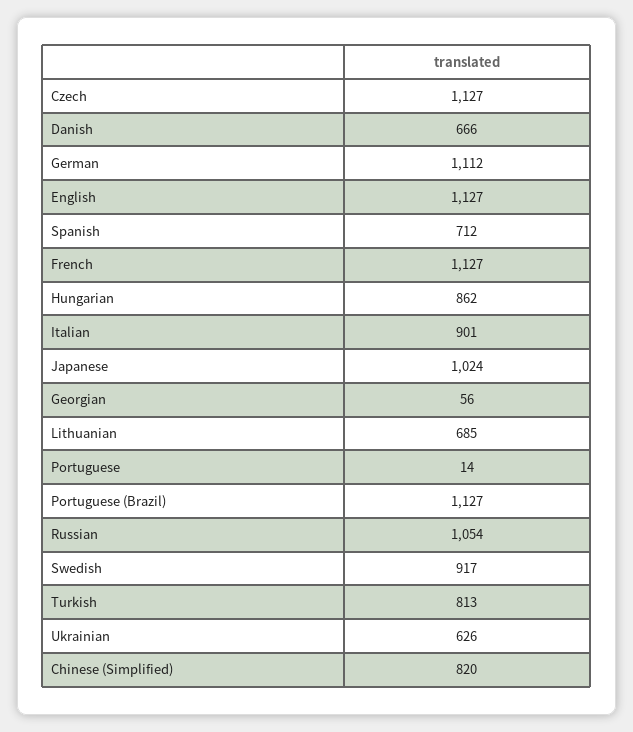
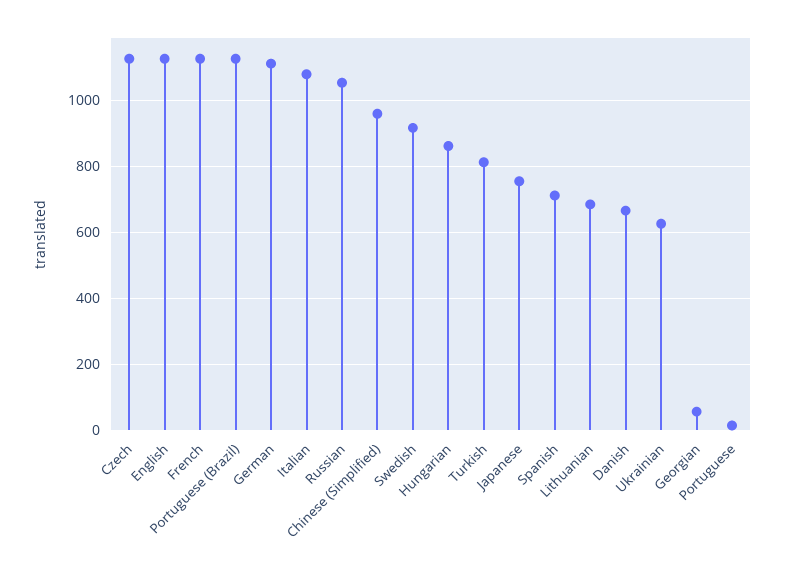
  {
    "Czech": 1127,
    "Danish": 666,
    "German": 1112,
    "English": 1127,
    "Spanish": 712,
    "French": 1127,
    "Hungarian": 862,
-   "Italian": 901,
+   "Italian": 1080,
-   "Japanese": 1024,
+   "Japanese": 760,
    "Georgian": 56,
    "Lithuanian": 685,
    "Portuguese": 14,
    "Portuguese (Brazil)": 1127,
    "Russian": 1054,
    "Swedish": 917,
    "Turkish": 813,
    "Ukrainian": 626,
-   "Chinese (Simplified)": 820
+   "Chinese (Simplified)": 960
  }

